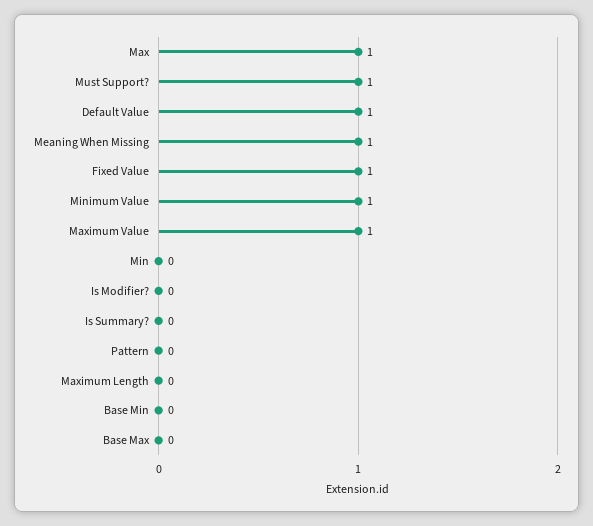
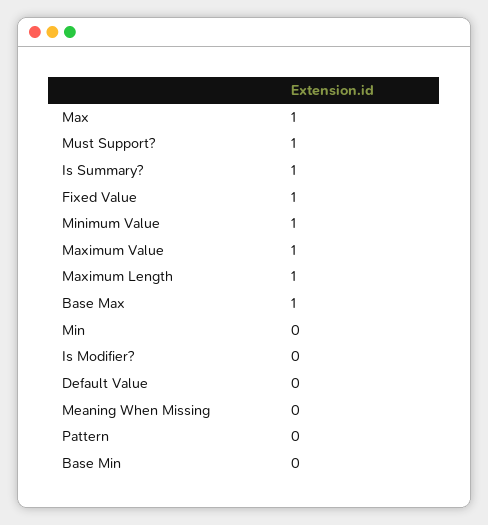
  {
    "Max": 1,
    "Must Support?": 1,
-   "Default Value": 1,
+   "Default Value": 0,
-   "Meaning When Missing": 1,
+   "Meaning When Missing": 0,
    "Fixed Value": 1,
    "Minimum Value": 1,
    "Maximum Value": 1,
    "Min": 0,
    "Is Modifier?": 0,
-   "Is Summary?": 0,
+   "Is Summary?": 1,
    "Pattern": 0,
-   "Maximum Length": 0,
+   "Maximum Length": 1,
    "Base Min": 0,
-   "Base Max": 0
+   "Base Max": 1
  }

